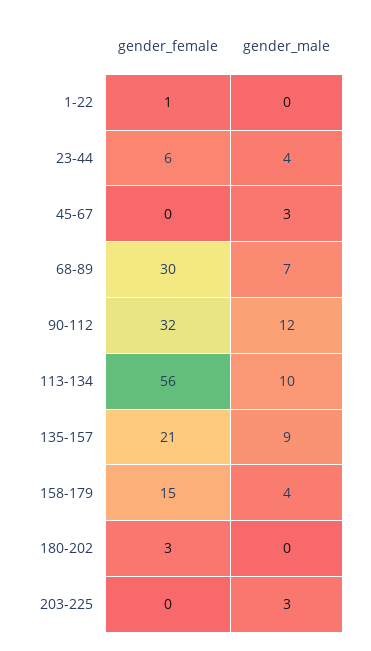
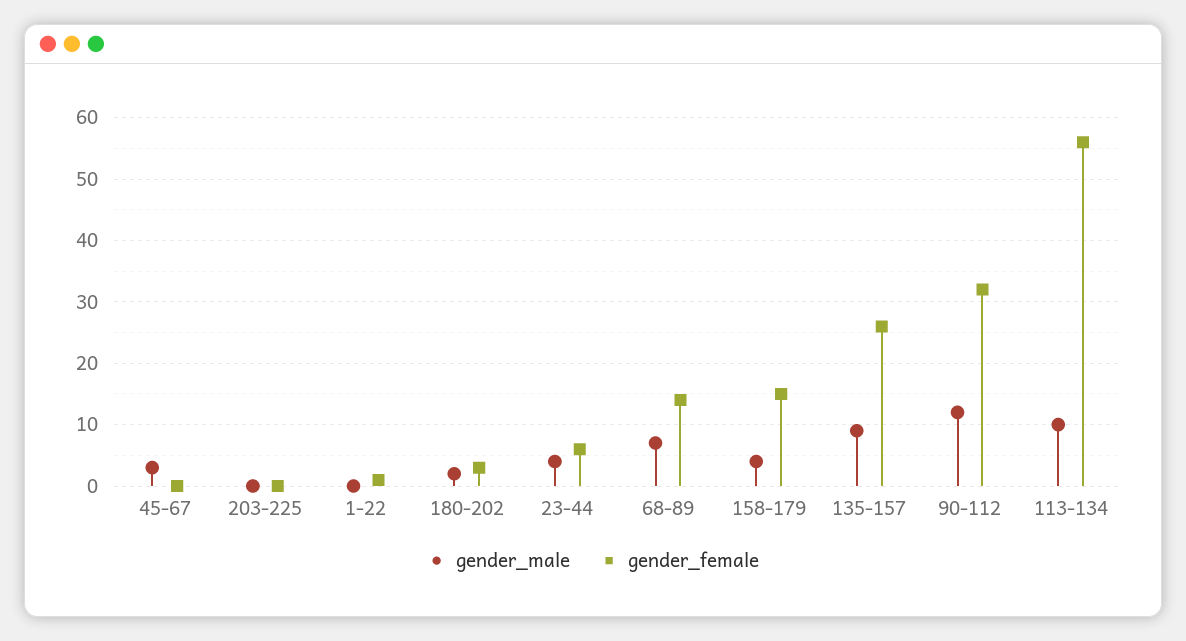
  {
    "gender_female": {
      "1-22": 1,
      "23-44": 6,
      "45-67": 0,
-     "68-89": 30,
+     "68-89": 14,
      "90-112": 32,
      "113-134": 56,
-     "135-157": 21,
+     "135-157": 26,
      "158-179": 15,
      "180-202": 3,
      "203-225": 0
    },
    "gender_male": {
      "1-22": 0,
      "23-44": 4,
      "45-67": 3,
      "68-89": 7,
      "90-112": 12,
      "113-134": 10,
      "135-157": 9,
      "158-179": 4,
-     "180-202": 0,
+     "180-202": 2,
-     "203-225": 3
+     "203-225": 0
    }
  }

